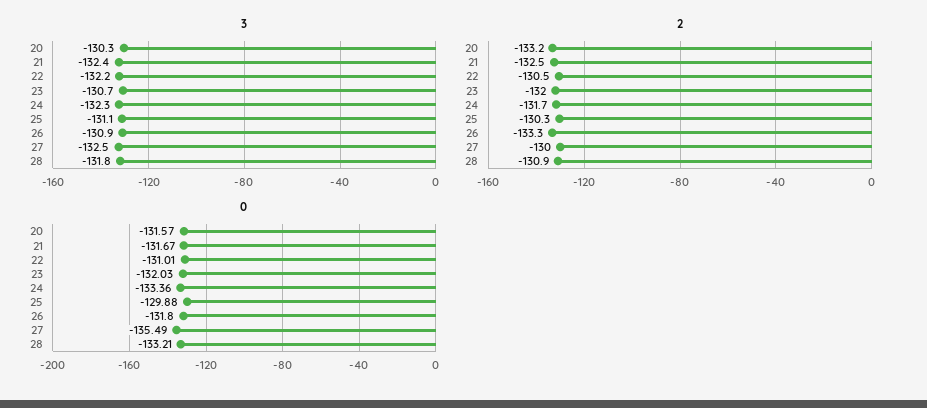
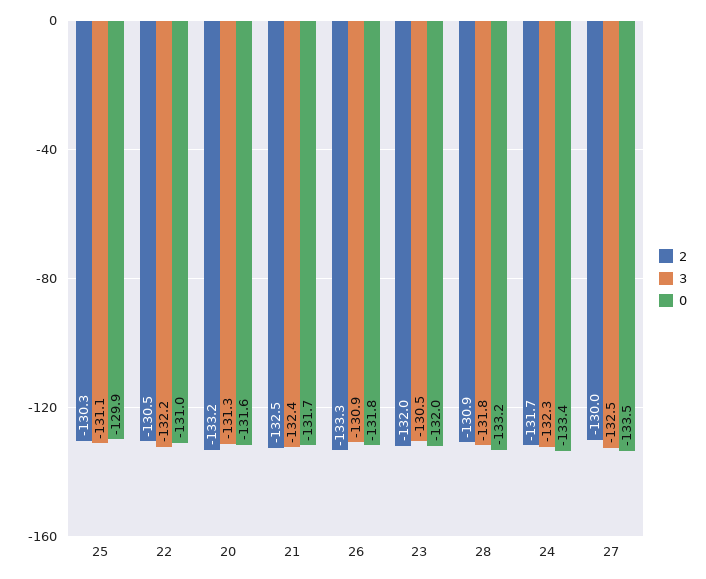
  {
    "3": {
-     "20": -130.3,
+     "20": -131.3,
      "21": -132.4,
      "22": -132.2,
-     "23": -130.7,
+     "23": -130.5,
      "24": -132.3,
      "25": -131.1,
      "26": -130.9,
      "27": -132.5,
      "28": -131.8
    },
    "2": {
      "20": -133.2,
      "21": -132.5,
      "22": -130.5,
      "23": -132,
      "24": -131.7,
      "25": -130.3,
      "26": -133.3,
      "27": -130,
      "28": -130.9
    },
    "0": {
      "20": -131.57,
      "21": -131.67,
      "22": -131.01,
      "23": -132.03,
      "24": -133.36,
      "25": -129.88,
      "26": -131.8,
-     "27": -135.49,
+     "27": -133.5,
      "28": -133.21
    }
  }

